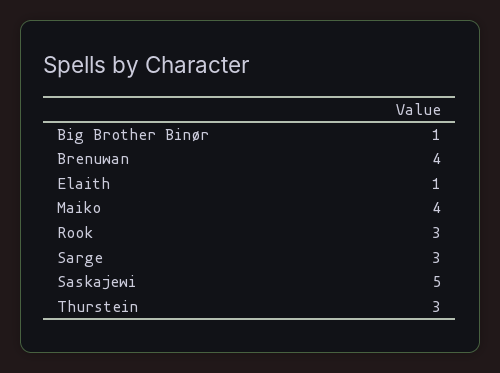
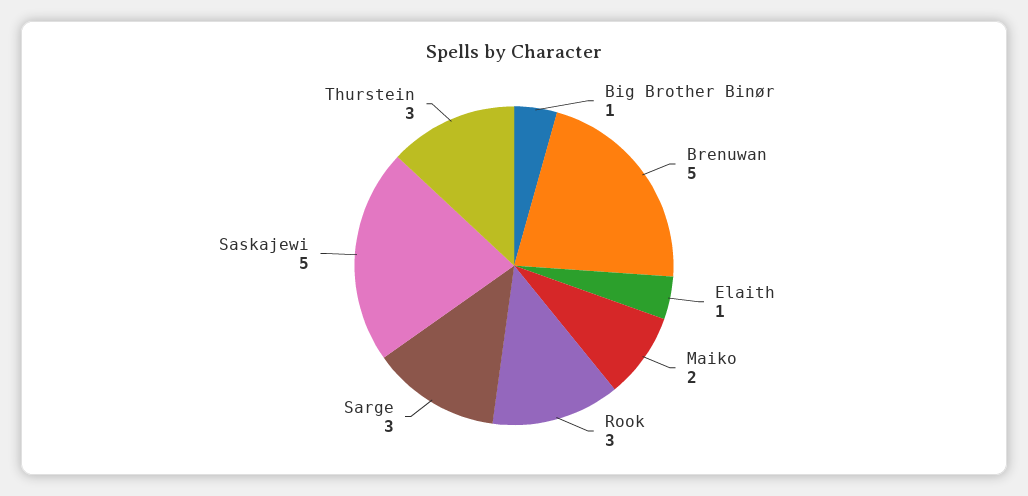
  {
    "Big Brother Binør": 1,
-   "Brenuwan": 4,
+   "Brenuwan": 5,
    "Elaith": 1,
-   "Maiko": 4,
+   "Maiko": 2,
    "Rook": 3,
    "Sarge": 3,
    "Saskajewi": 5,
    "Thurstein": 3
  }

